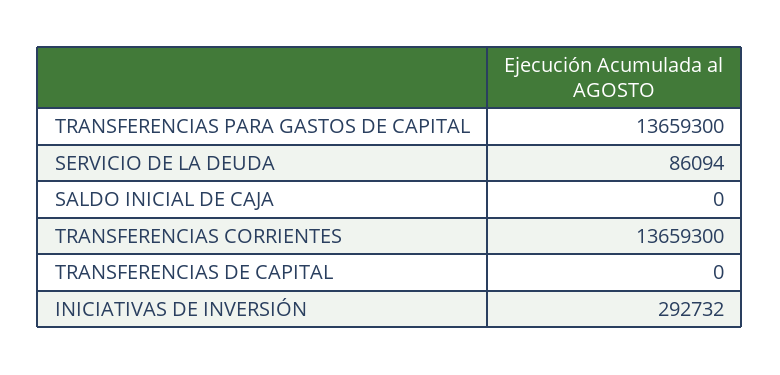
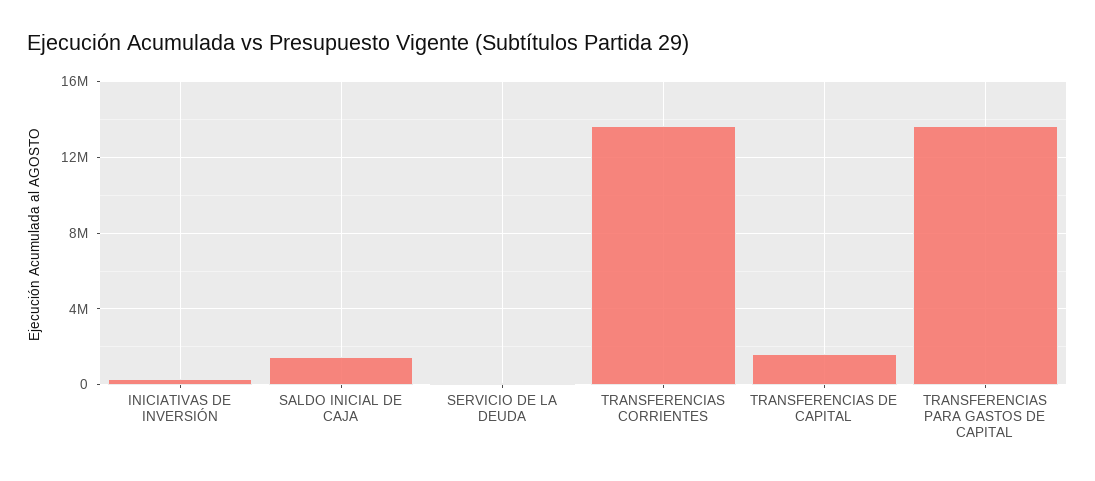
  {
    "TRANSFERENCIAS PARA GASTOS DE CAPITAL": 13659300,
    "SERVICIO DE LA DEUDA": 86094,
-   "SALDO INICIAL DE CAJA": 0,
+   "SALDO INICIAL DE CAJA": 1500000,
    "TRANSFERENCIAS CORRIENTES": 13659300,
-   "TRANSFERENCIAS DE CAPITAL": 0,
+   "TRANSFERENCIAS DE CAPITAL": 1500000,
    "INICIATIVAS DE INVERSIÓN": 292732
  }

